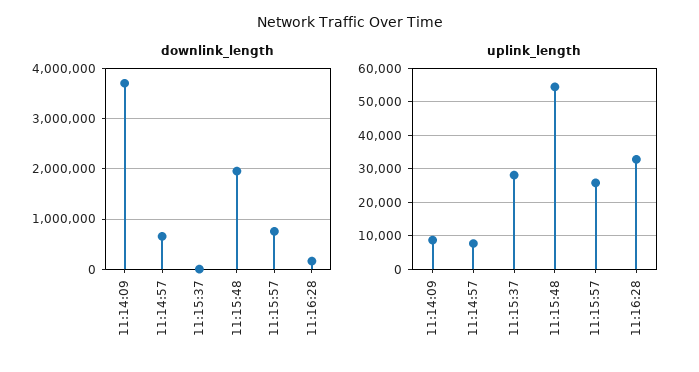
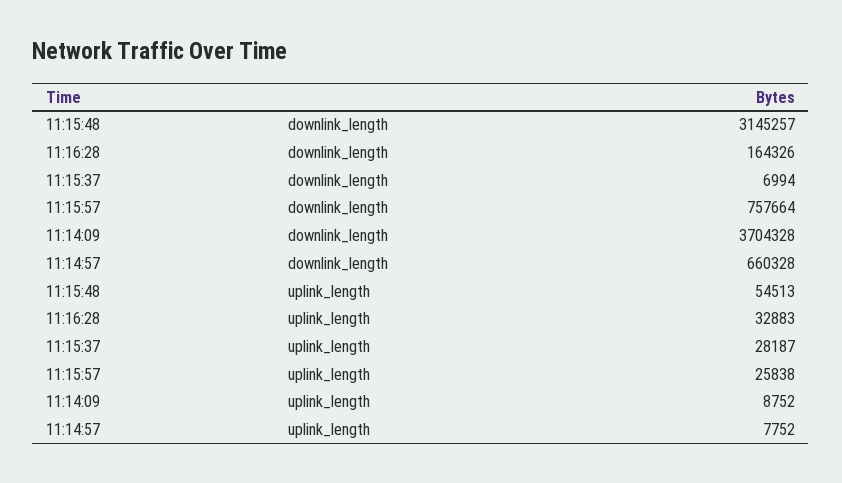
  {
    "downlink_length": {
      "11:14:09": 3704328,
      "11:14:57": 660328,
      "11:15:37": 6994,
-     "11:15:48": 2000000,
+     "11:15:48": 3145257,
      "11:15:57": 757664,
      "11:16:28": 164326
    },
    "uplink_length": {
      "11:14:09": 8752,
      "11:14:57": 7752,
      "11:15:37": 28187,
      "11:15:48": 54513,
      "11:15:57": 25838,
      "11:16:28": 32883
    }
  }

